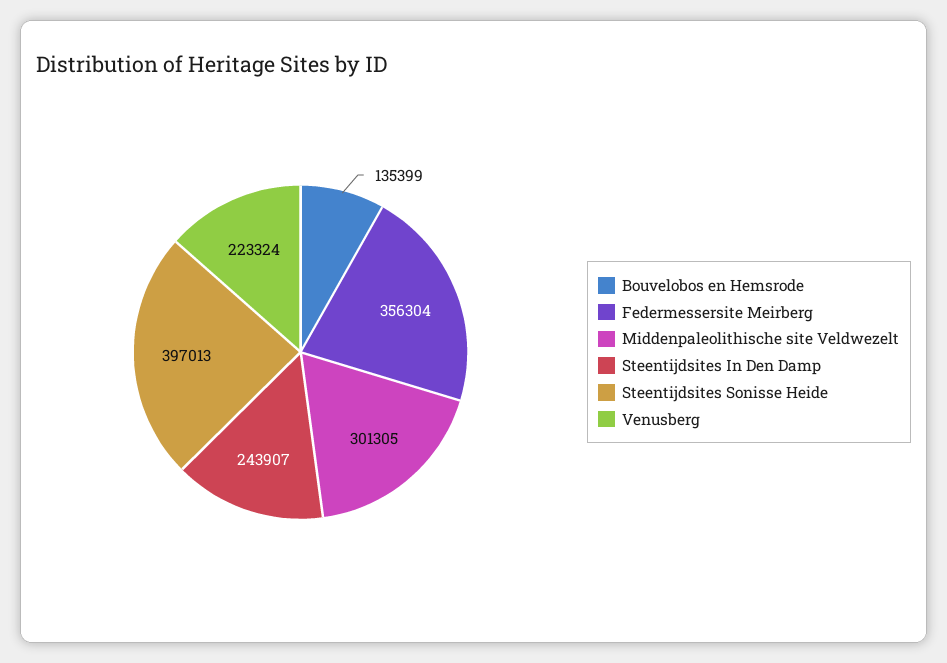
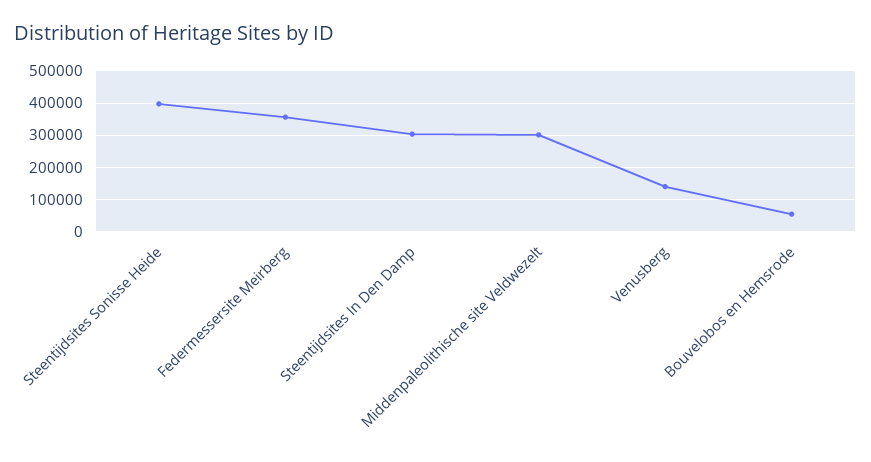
  {
-   "Bouvelobos en Hemsrode": 135399,
+   "Bouvelobos en Hemsrode": 60000,
    "Federmessersite Meirberg": 356304,
    "Middenpaleolithische site Veldwezelt": 301305,
-   "Steentijdsites In Den Damp": 243907,
+   "Steentijdsites In Den Damp": 300000,
    "Steentijdsites Sonisse Heide": 397013,
-   "Venusberg": 223324
+   "Venusberg": 140000
  }

